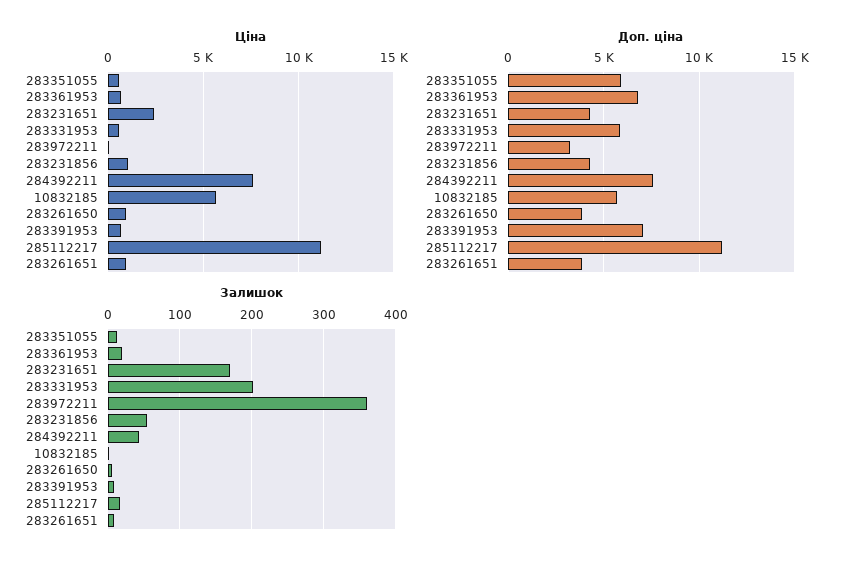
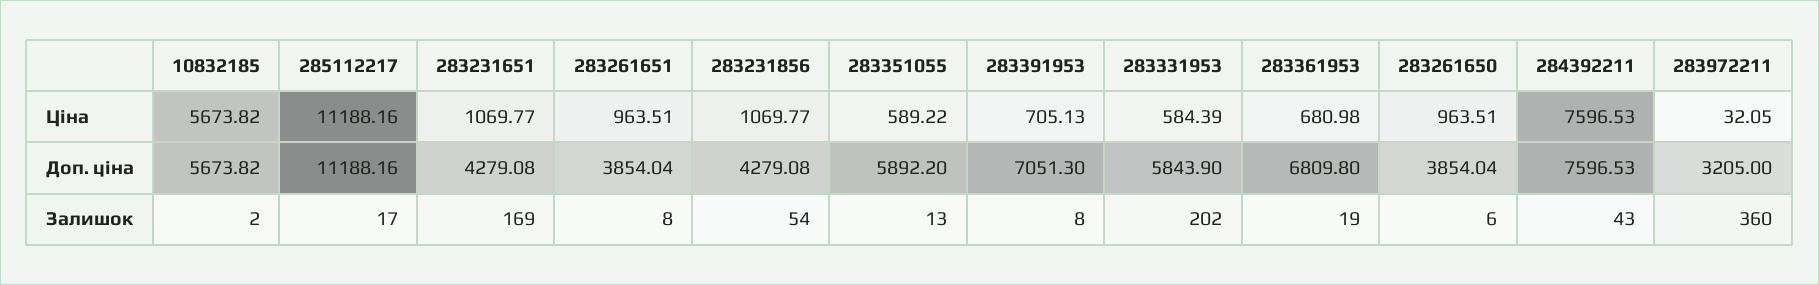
  {
    "Ціна": {
      "283351055": 589.22,
      "283361953": 680.98,
-     "283231651": 2500,
+     "283231651": 1069.77,
      "283331953": 584.39,
      "283972211": 32.05,
      "283231856": 1069.77,
      "284392211": 7596.53,
      "10832185": 5673.82,
      "283261650": 963.51,
      "283391953": 705.13,
      "285112217": 11188.16,
      "283261651": 963.51
    },
    "Доп. ціна": {
      "283351055": 5892.2,
      "283361953": 6809.8,
      "283231651": 4279.08,
      "283331953": 5843.9,
      "283972211": 3205,
      "283231856": 4279.08,
      "284392211": 7596.53,
      "10832185": 5673.82,
      "283261650": 3854.04,
      "283391953": 7051.3,
      "285112217": 11188.16,
      "283261651": 3854.04
    },
    "Залишок": {
      "283351055": 13,
      "283361953": 19,
      "283231651": 169,
      "283331953": 202,
      "283972211": 360,
      "283231856": 54,
      "284392211": 43,
      "10832185": 2,
      "283261650": 6,
      "283391953": 8,
      "285112217": 17,
      "283261651": 8
    }
  }

